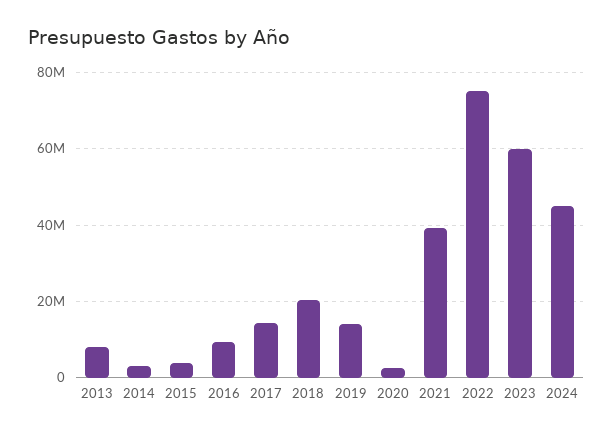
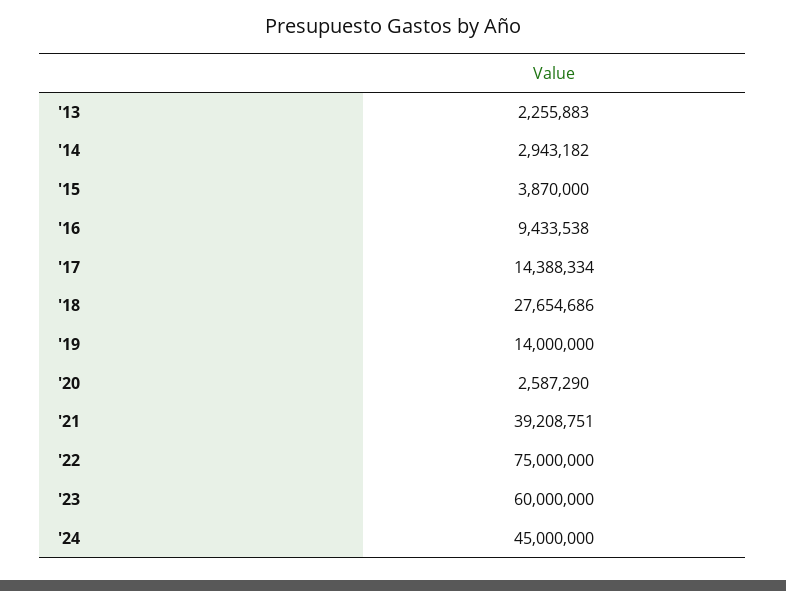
  {
-   "2013": 8000000,
+   "2013": 2255883,
    "2014": 2943182,
    "2015": 3870000,
    "2016": 9433538,
    "2017": 14388334,
-   "2018": 20000000,
+   "2018": 27654686,
    "2019": 14000000,
    "2020": 2587290,
    "2021": 39208751,
    "2022": 75000000,
    "2023": 60000000,
    "2024": 45000000
  }

